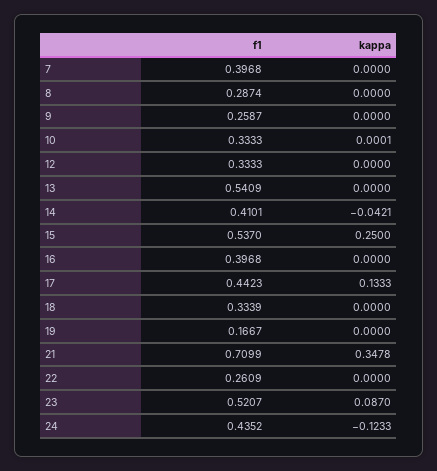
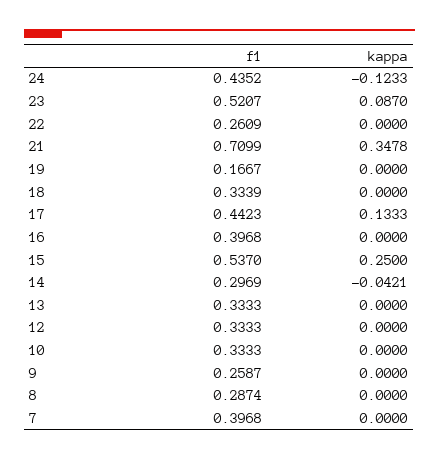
  {
    "f1": {
      "7": 0.3968,
      "8": 0.2874,
      "9": 0.2587,
      "10": 0.3333,
      "12": 0.3333,
-     "13": 0.5409,
+     "13": 0.3333,
-     "14": 0.4101,
+     "14": 0.2969,
      "15": 0.537,
      "16": 0.3968,
      "17": 0.4423,
      "18": 0.3339,
      "19": 0.1667,
      "21": 0.7099,
      "22": 0.2609,
      "23": 0.5207,
      "24": 0.4352
    },
    "kappa": {
      "7": 0,
      "8": 0,
      "9": 0,
-     "10": 0.0001,
+     "10": 0,
      "12": 0,
      "13": 0,
      "14": -0.0421,
      "15": 0.25,
      "16": 0,
      "17": 0.1333,
      "18": 0,
      "19": 0,
      "21": 0.3478,
      "22": 0,
      "23": 0.087,
      "24": -0.1233
    }
  }

